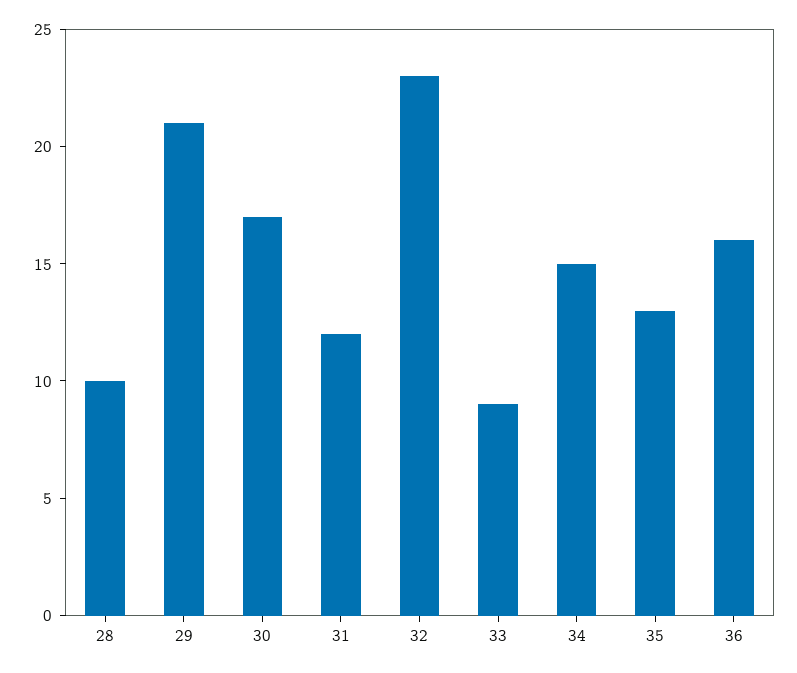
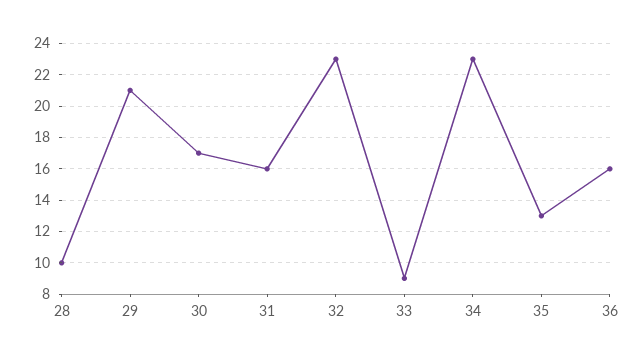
  {
    "28": 10,
    "29": 21,
    "30": 17,
-   "31": 12,
+   "31": 16,
    "32": 23,
    "33": 9,
-   "34": 15,
+   "34": 23,
    "35": 13,
    "36": 16
  }

